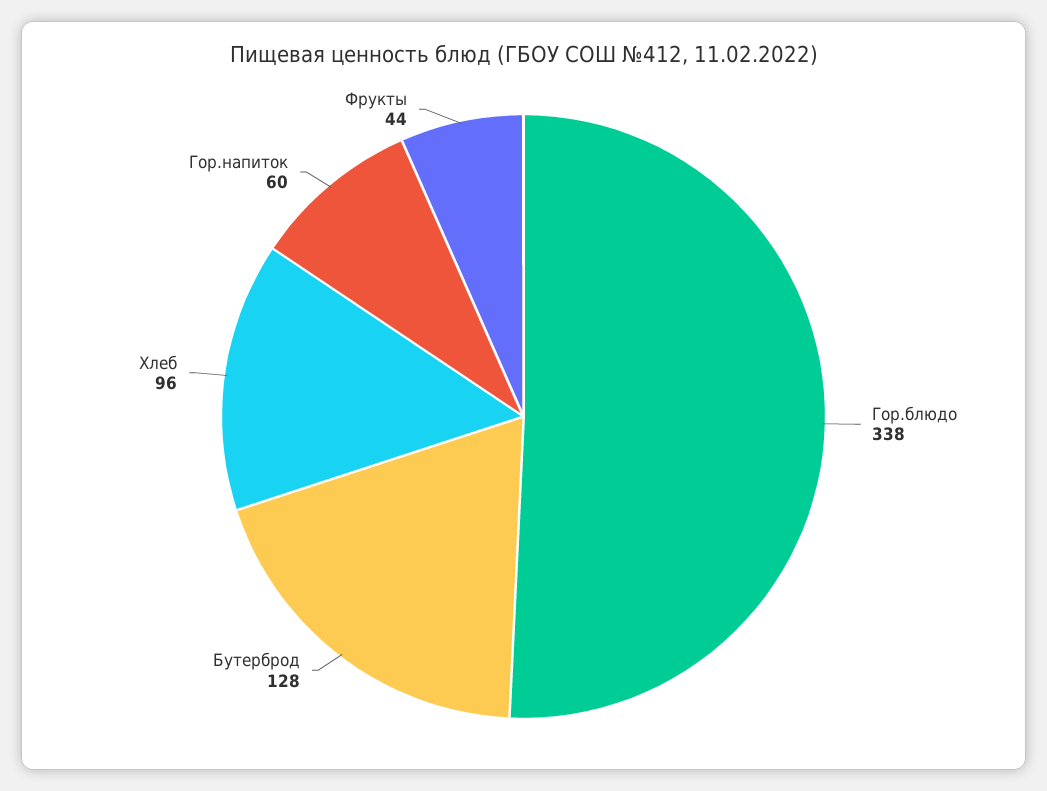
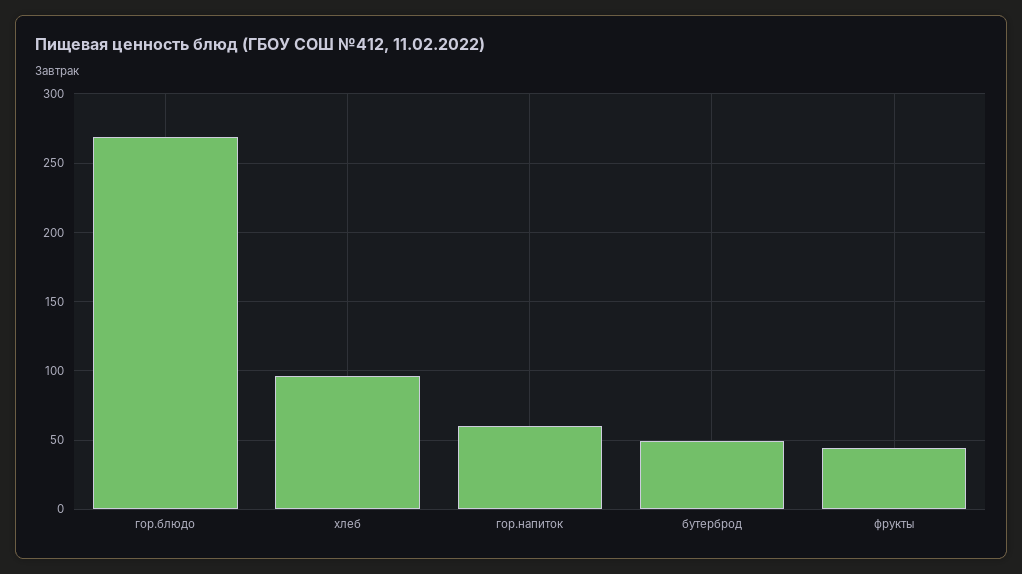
  {
-   "Гор.блюдо": 338,
+   "Гор.блюдо": 270,
-   "Бутерброд": 128,
+   "Бутерброд": 50,
    "Хлеб": 96,
    "Гор.напиток": 60,
    "Фрукты": 44
  }

